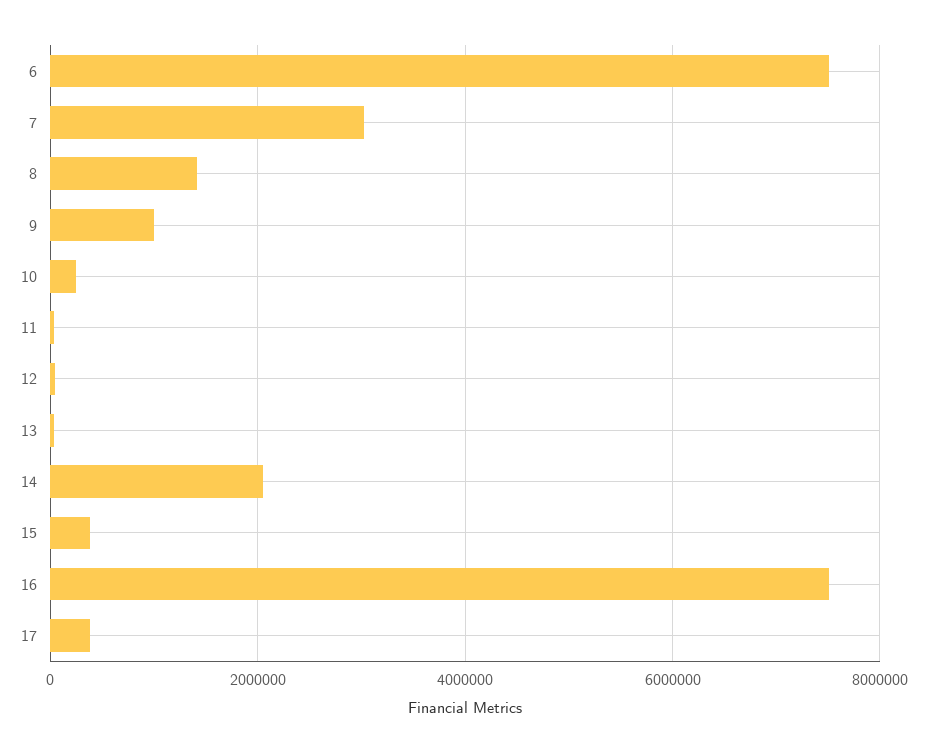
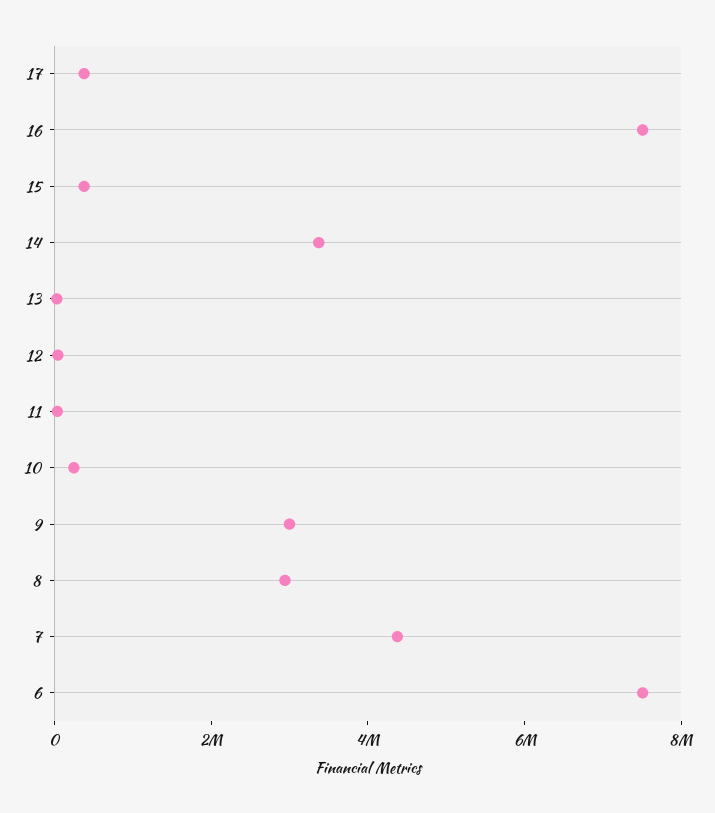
  {
    "6": 7600000,
-   "7": 3000000,
+   "7": 4500000,
-   "8": 1400000,
+   "8": 3000000,
-   "9": 1000000,
+   "9": 3000000,
    "10": 200000,
    "11": 0,
    "12": 0,
    "13": 0,
-   "14": 2000000,
+   "14": 3500000,
    "15": 400000,
    "16": 7600000,
    "17": 400000
  }

